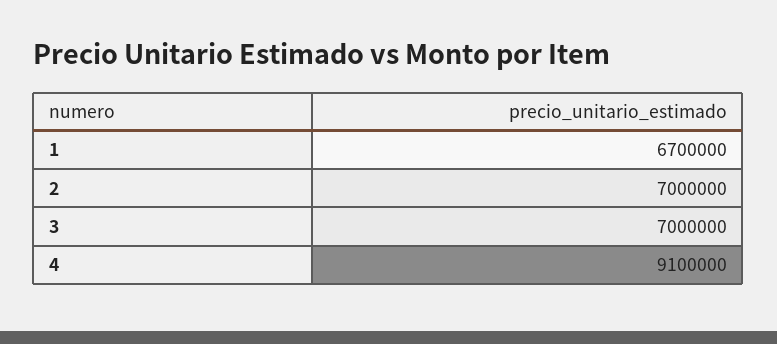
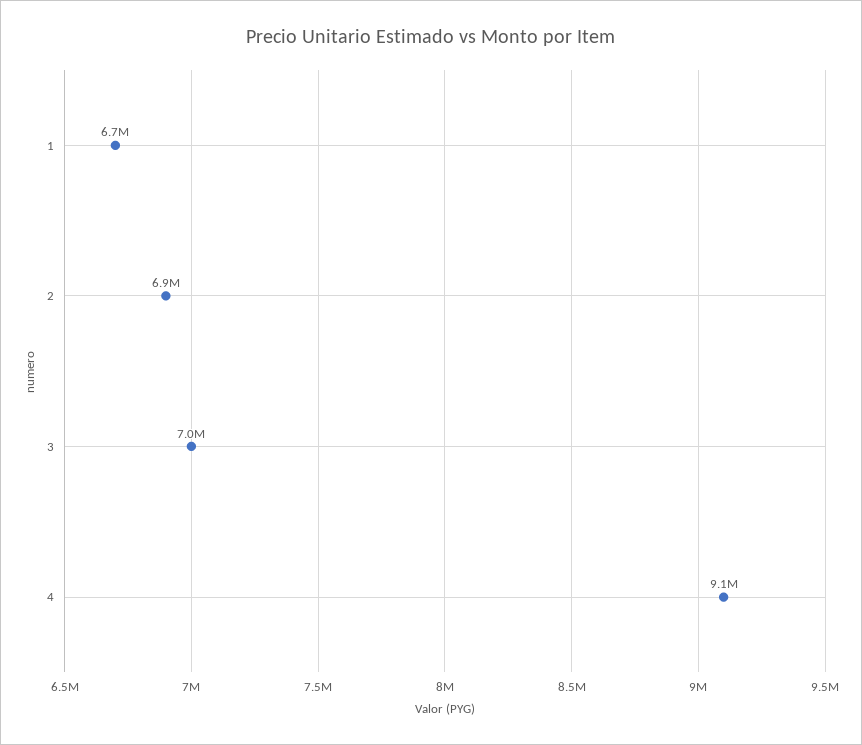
  {
    "1": 6700000,
-   "2": 7000000,
+   "2": 6900000,
    "3": 7000000,
    "4": 9100000
  }

